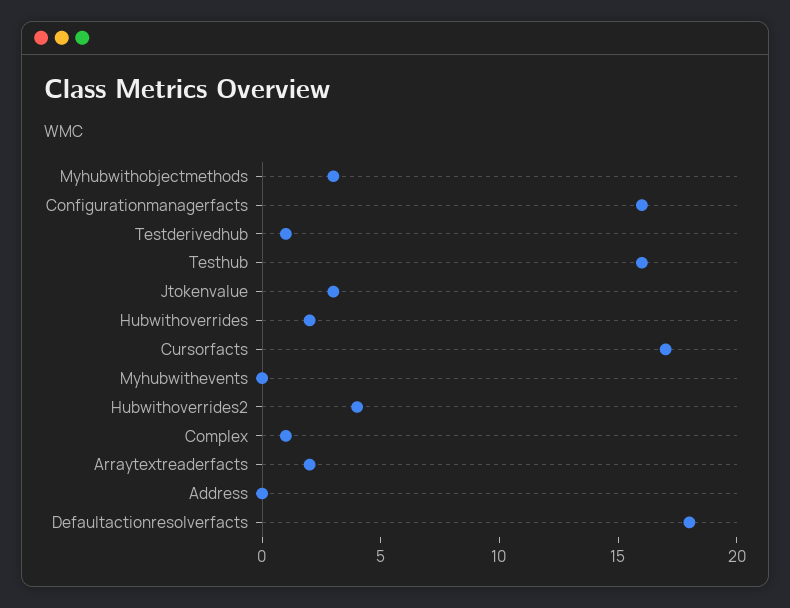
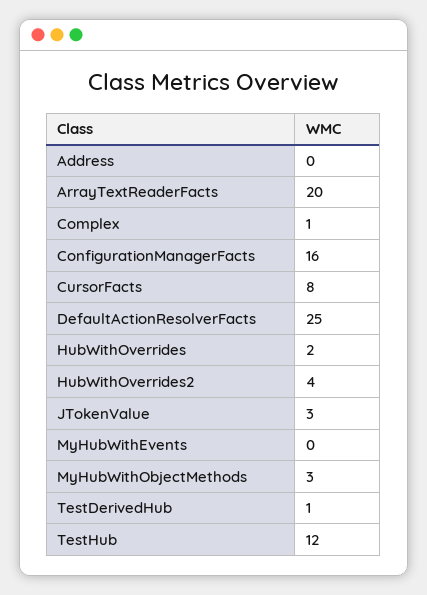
  {
    "Myhubwithobjectmethods": 3,
    "Configurationmanagerfacts": 16,
    "Testderivedhub": 1,
-   "Testhub": 16,
+   "Testhub": 12,
    "Jtokenvalue": 3,
    "Hubwithoverrides": 2,
-   "Cursorfacts": 17,
+   "Cursorfacts": 8,
    "Myhubwithevents": 0,
    "Hubwithoverrides2": 4,
    "Complex": 1,
-   "Arraytextreaderfacts": 2,
+   "Arraytextreaderfacts": 20,
    "Address": 0,
-   "Defaultactionresolverfacts": 18
+   "Defaultactionresolverfacts": 25
  }

